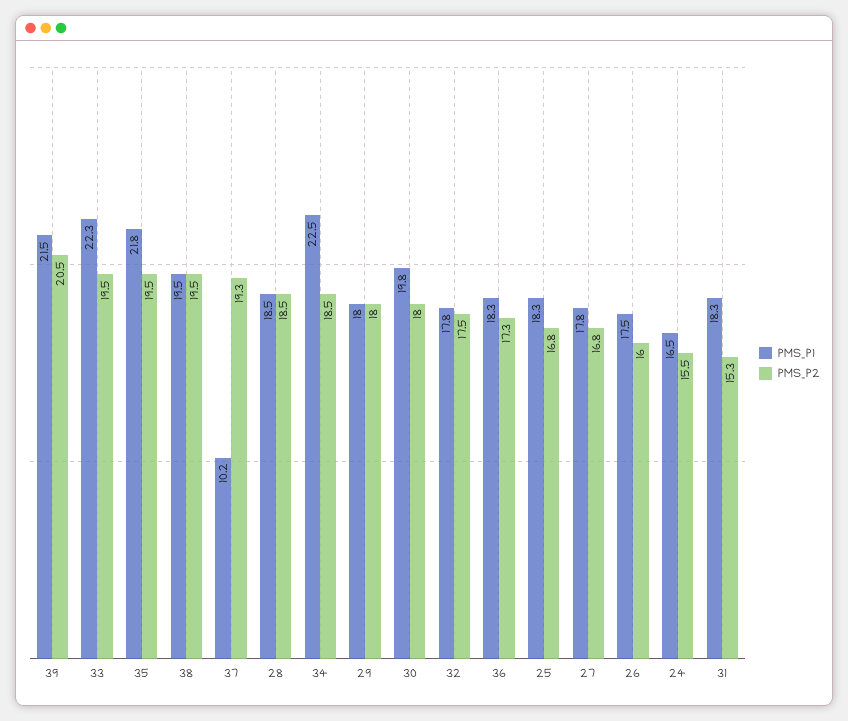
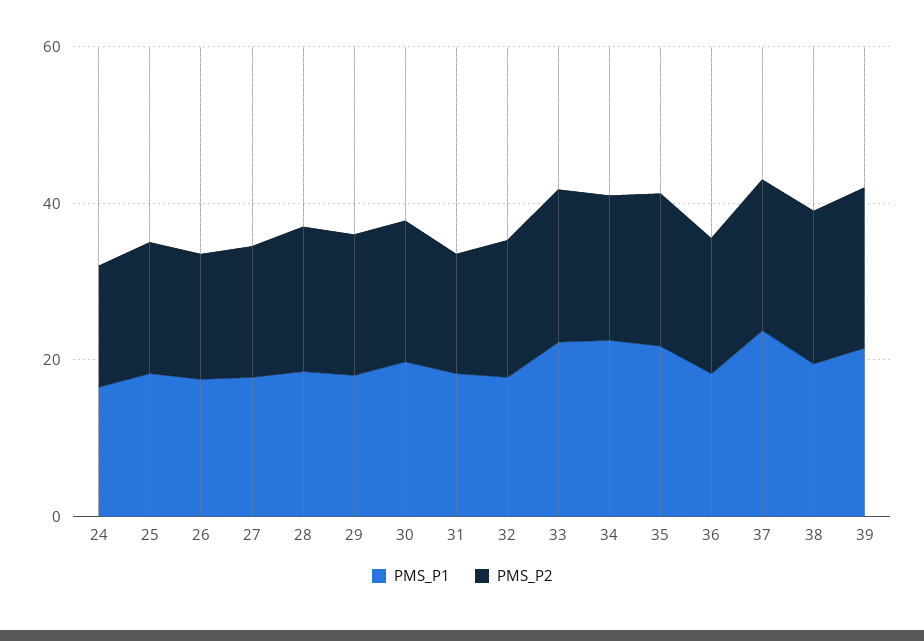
  {
    "PMS_P1": {
      "39": 21.5,
      "33": 22.3,
      "35": 21.8,
      "38": 19.5,
-     "37": 10.2,
+     "37": 25,
      "28": 18.5,
      "34": 22.5,
      "29": 18,
      "30": 19.8,
      "32": 17.8,
      "36": 18.3,
      "25": 18.3,
      "27": 17.8,
      "26": 17.5,
      "24": 16.5,
      "31": 18.3
    },
    "PMS_P2": {
      "39": 20.5,
      "33": 19.5,
      "35": 19.5,
      "38": 19.5,
      "37": 19.3,
      "28": 18.5,
      "34": 18.5,
      "29": 18,
      "30": 18,
      "32": 17.5,
      "36": 17.3,
      "25": 16.8,
      "27": 16.8,
      "26": 16,
      "24": 15.5,
      "31": 15.3
    }
  }

